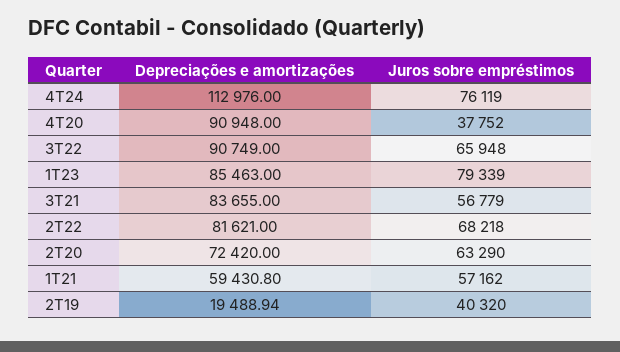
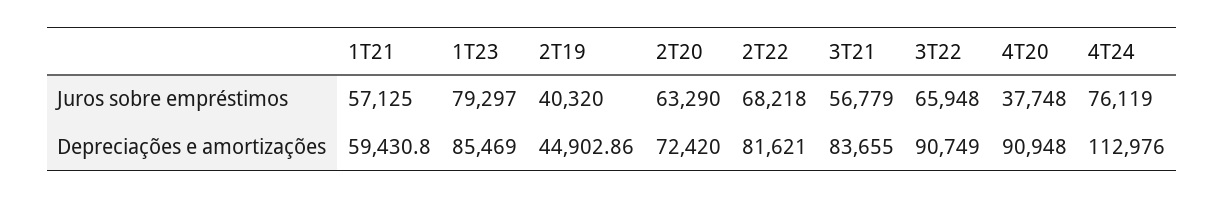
  {
    "Depreciações e amortizações": {
      "4T24": 112976,
      "4T20": 90948,
      "3T22": 90749,
-     "1T23": 85463,
+     "1T23": 85469,
      "3T21": 83655,
      "2T22": 81621,
      "2T20": 72420,
      "1T21": 59430.8,
-     "2T19": 19488.94
+     "2T19": 44902.86
    },
    "Juros sobre empréstimos": {
      "4T24": 76119,
-     "4T20": 37752,
+     "4T20": 37748,
      "3T22": 65948,
-     "1T23": 79339,
+     "1T23": 79297,
      "3T21": 56779,
      "2T22": 68218,
      "2T20": 63290,
-     "1T21": 57162,
+     "1T21": 57125,
      "2T19": 40320
    }
  }

